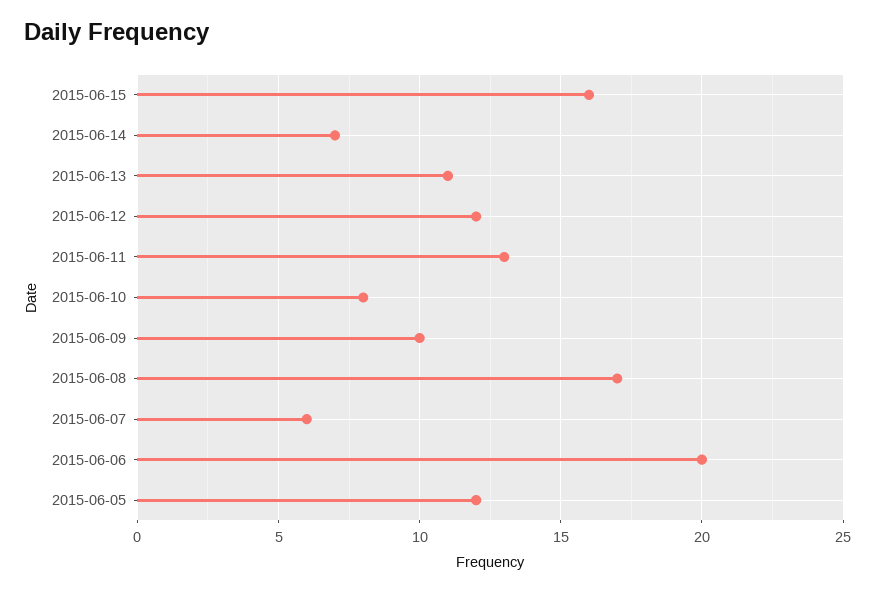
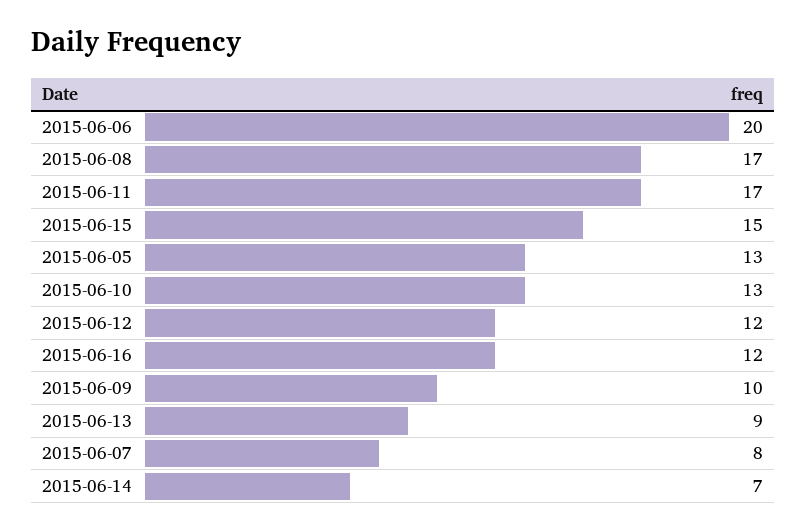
  {
-   "2015-06-15": 16,
+   "2015-06-15": 15,
    "2015-06-14": 7,
-   "2015-06-13": 11,
+   "2015-06-13": 9,
    "2015-06-12": 12,
-   "2015-06-11": 13,
+   "2015-06-11": 17,
-   "2015-06-10": 8,
+   "2015-06-10": 13,
    "2015-06-09": 10,
    "2015-06-08": 17,
-   "2015-06-07": 6,
+   "2015-06-07": 8,
    "2015-06-06": 20,
-   "2015-06-05": 12
+   "2015-06-05": 13,
+   "2015-06-16": 12
  }

